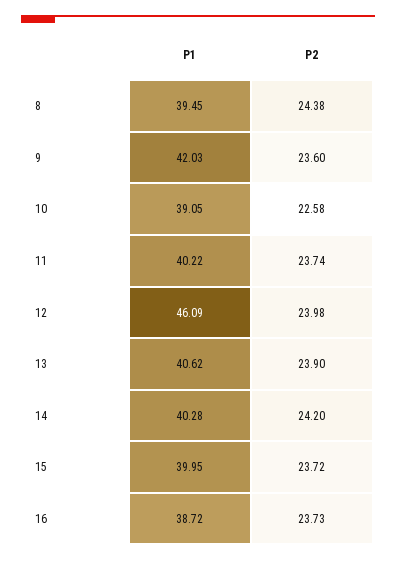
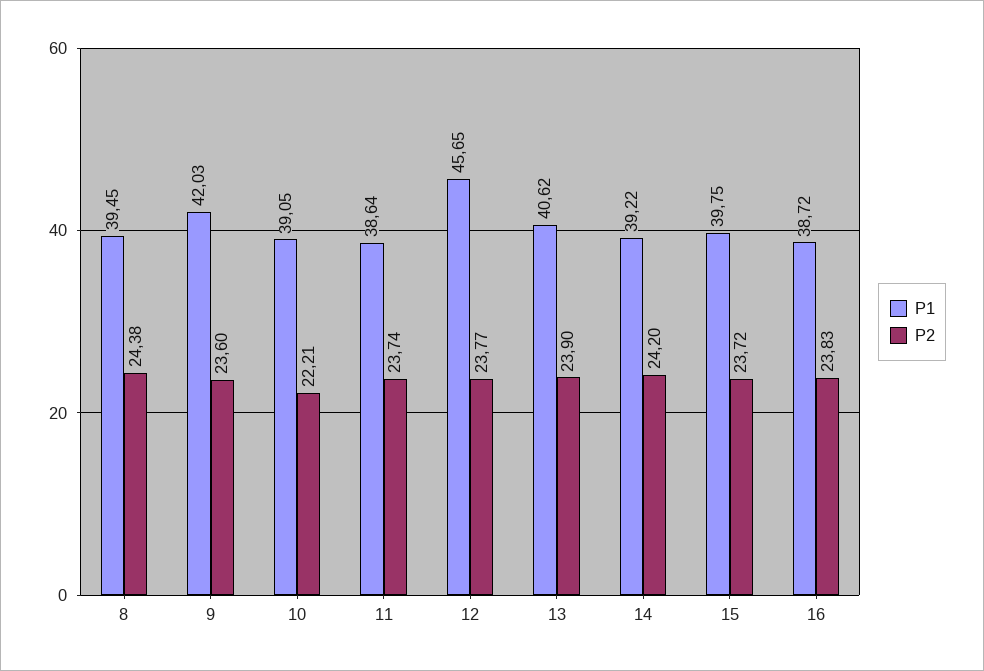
  {
    "P1": {
      "8": 39.45,
      "9": 42.03,
      "10": 39.05,
-     "11": 40.22,
+     "11": 38.64,
-     "12": 46.09,
+     "12": 45.65,
      "13": 40.62,
-     "14": 40.28,
+     "14": 39.22,
-     "15": 39.95,
+     "15": 39.75,
      "16": 38.72
    },
    "P2": {
      "8": 24.38,
      "9": 23.6,
-     "10": 22.58,
+     "10": 22.21,
      "11": 23.74,
-     "12": 23.98,
+     "12": 23.77,
      "13": 23.9,
      "14": 24.2,
      "15": 23.72,
-     "16": 23.73
+     "16": 23.83
    }
  }

